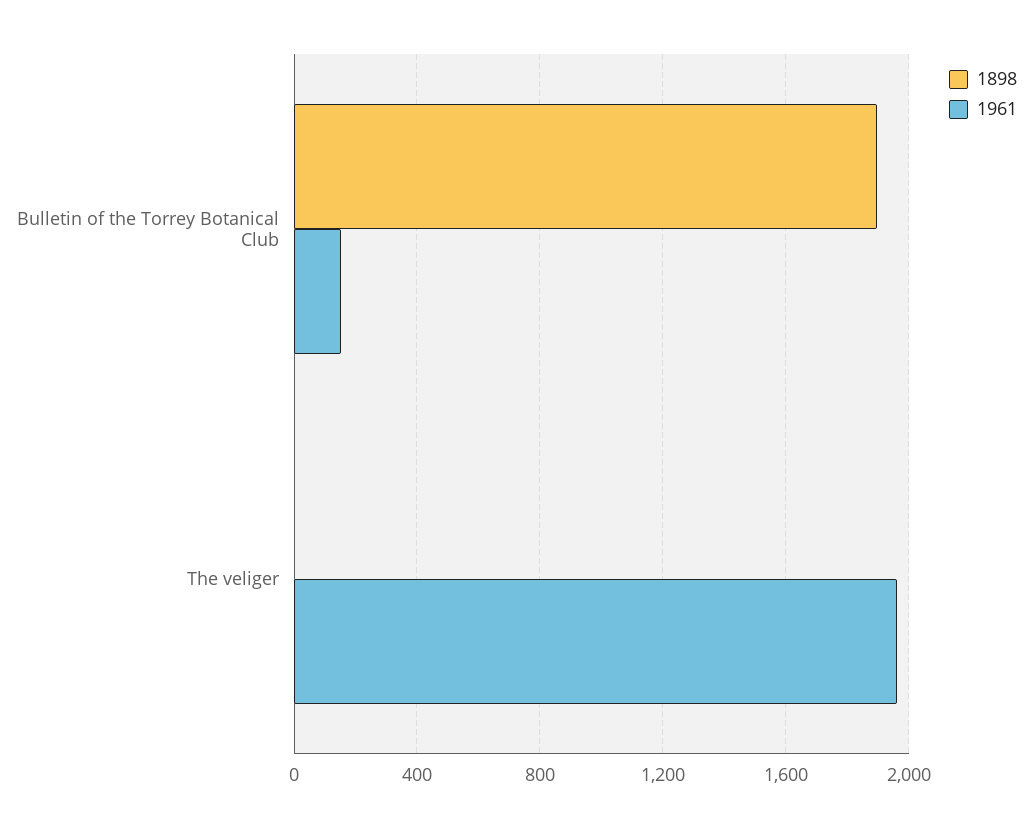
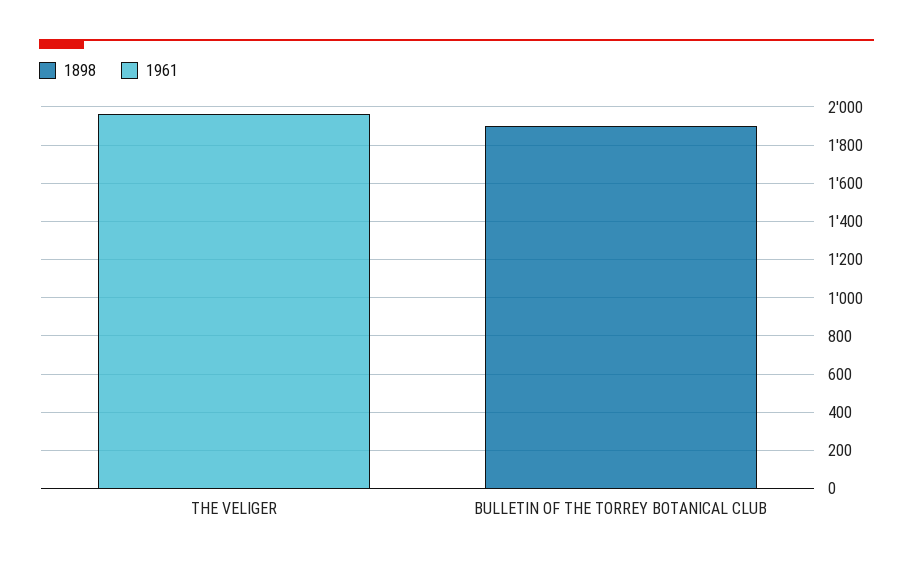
  {
    "1898": {
      "Bulletin of the Torrey Botanical Club": 1900,
      "The veliger": 0
    },
    "1961": {
-     "Bulletin of the Torrey Botanical Club": 150,
+     "Bulletin of the Torrey Botanical Club": 0,
      "The veliger": 1950
    }
  }

